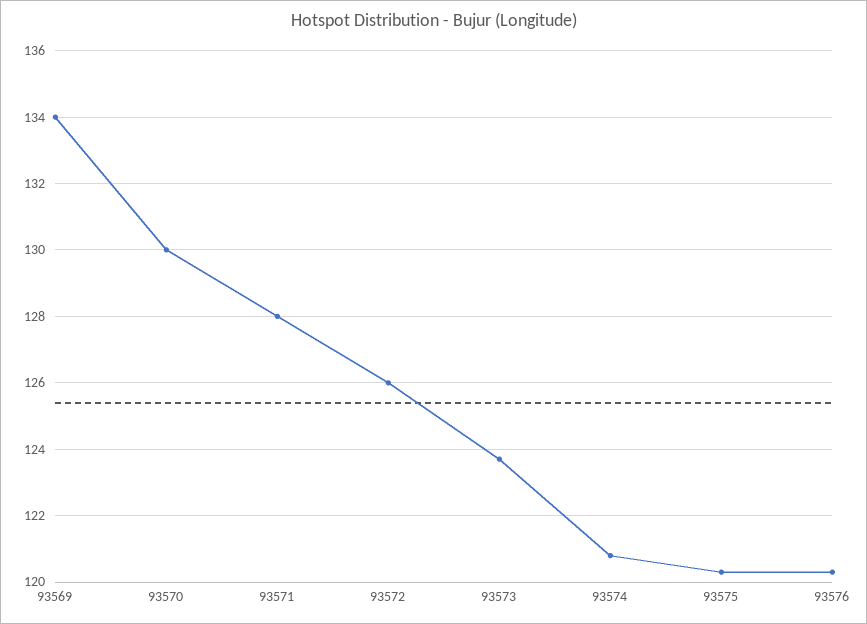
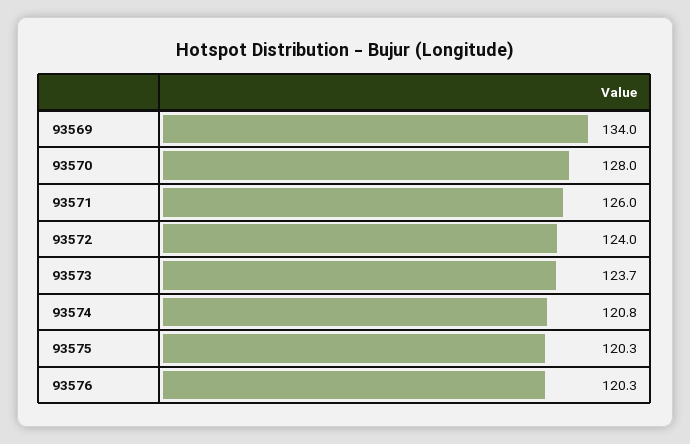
  {
    "93569": 134,
-   "93570": 130,
+   "93570": 128,
-   "93571": 128,
+   "93571": 126,
-   "93572": 126,
+   "93572": 124,
    "93573": 123.7,
    "93574": 120.8,
    "93575": 120.3,
    "93576": 120.3
  }

